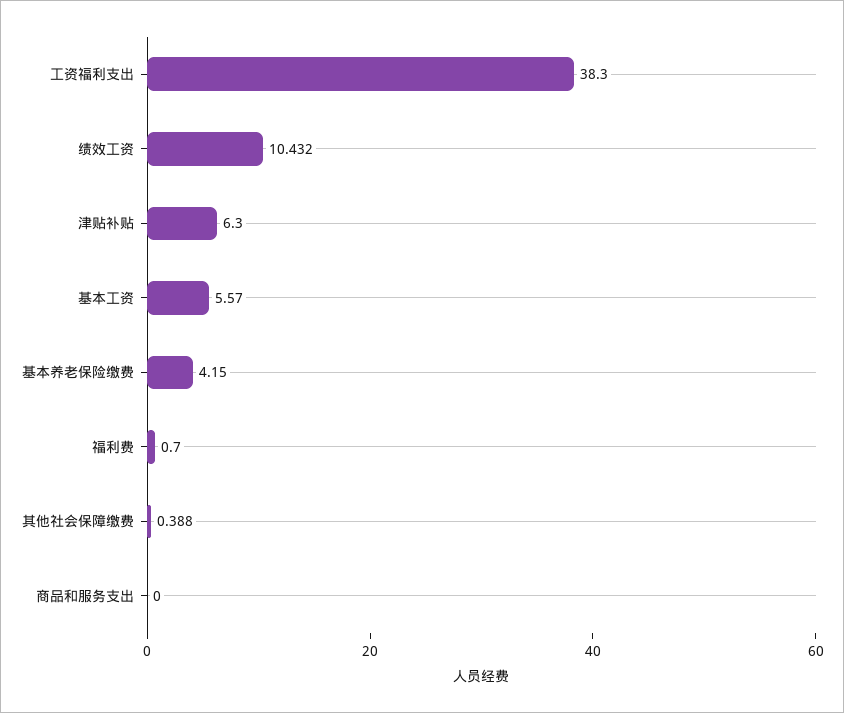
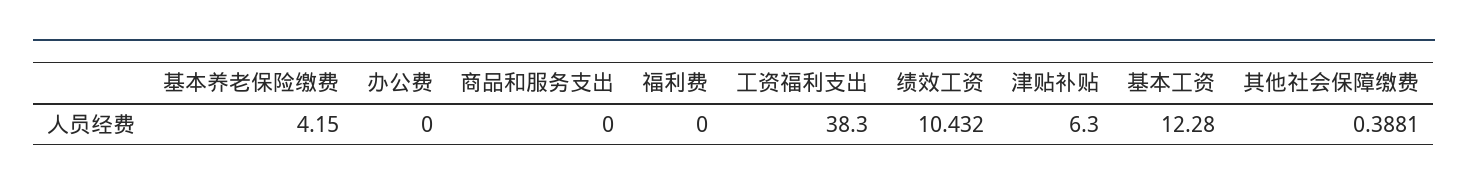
  {
    "工资福利支出": 38.3,
    "绩效工资": 10.432,
    "津贴补贴": 6.3,
-   "基本工资": 5.57,
+   "基本工资": 12.28,
    "基本养老保险缴费": 4.15,
-   "福利费": 0.7,
+   "福利费": 0,
    "其他社会保障缴费": 0.3881,
-   "商品和服务支出": 0
+   "商品和服务支出": 0,
+   "办公费": 0
  }

